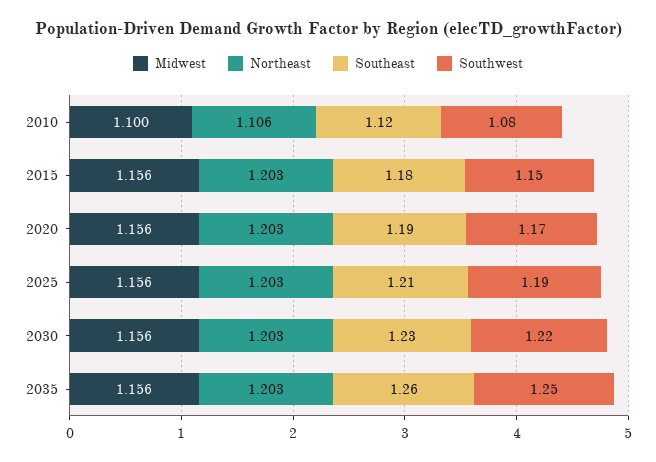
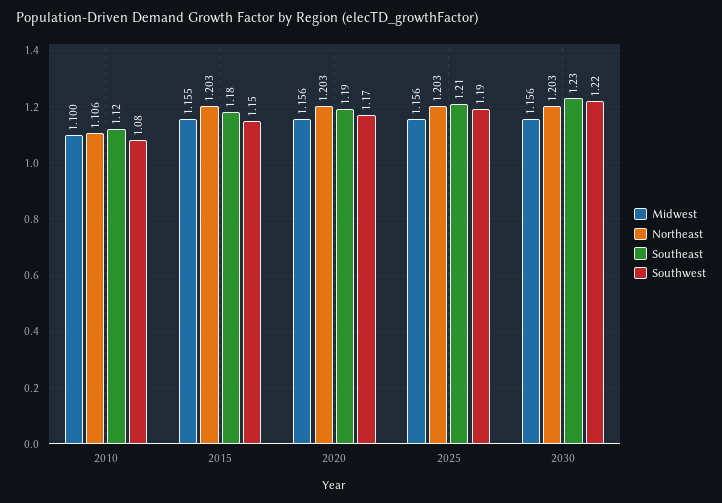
  {
    "Midwest": {
      "2010": 1.1,
-     "2015": 1.156,
+     "2015": 1.155,
      "2020": 1.156,
      "2025": 1.156,
-     "2030": 1.156,
+     "2030": 1.156
-     "2035": 1.156
    },
    "Northeast": {
      "2010": 1.106,
      "2015": 1.203,
      "2020": 1.203,
      "2025": 1.203,
-     "2030": 1.203,
+     "2030": 1.203
-     "2035": 1.203
    },
    "Southeast": {
      "2010": 1.12,
      "2015": 1.18,
      "2020": 1.19,
      "2025": 1.21,
-     "2030": 1.23,
+     "2030": 1.23
-     "2035": 1.26
    },
    "Southwest": {
      "2010": 1.08,
      "2015": 1.15,
      "2020": 1.17,
      "2025": 1.19,
-     "2030": 1.22,
+     "2030": 1.22
-     "2035": 1.25
    }
  }

